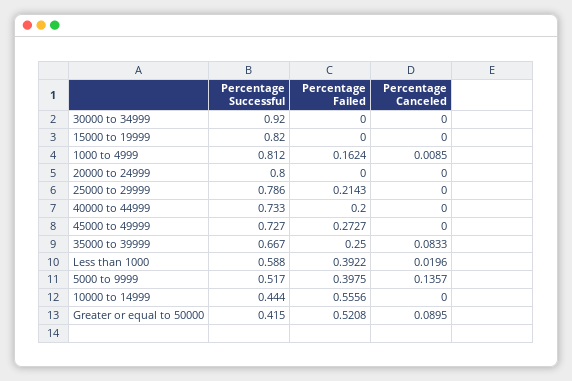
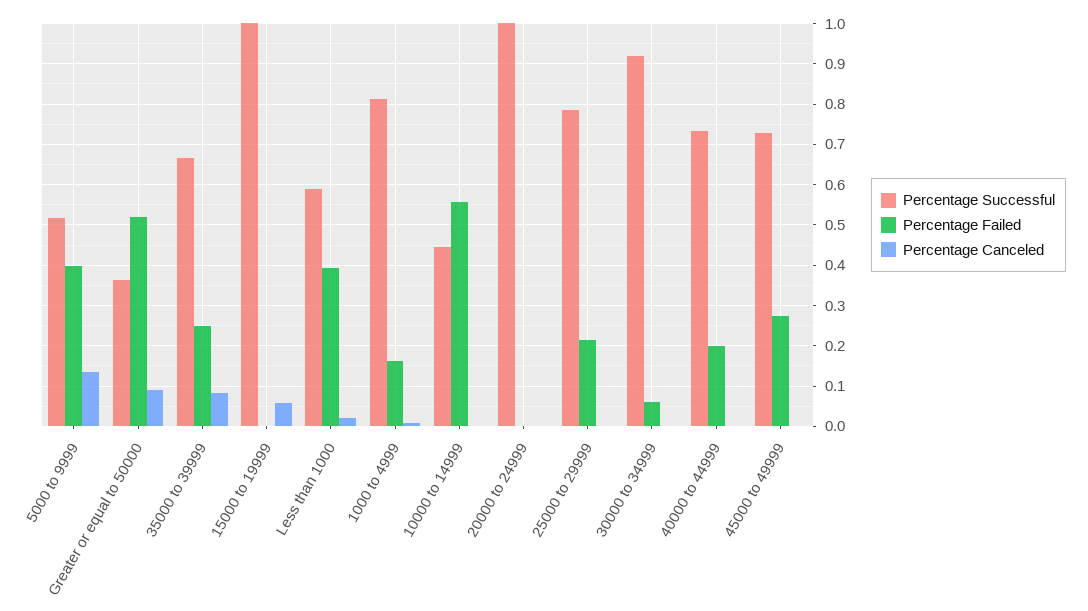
  {
    "Percentage Successful": {
      "30000 to 34999": 0.92,
-     "15000 to 19999": 0.82,
+     "15000 to 19999": 1,
      "1000 to 4999": 0.812,
-     "20000 to 24999": 0.8,
+     "20000 to 24999": 1,
      "25000 to 29999": 0.786,
      "40000 to 44999": 0.733,
      "45000 to 49999": 0.727,
      "35000 to 39999": 0.667,
      "Less than 1000": 0.588,
      "5000 to 9999": 0.517,
      "10000 to 14999": 0.444,
-     "Greater or equal to 50000": 0.415
+     "Greater or equal to 50000": 0.36
    },
    "Percentage Failed": {
-     "30000 to 34999": 0,
+     "30000 to 34999": 0.06,
      "15000 to 19999": 0,
      "1000 to 4999": 0.1624,
      "20000 to 24999": 0,
      "25000 to 29999": 0.2143,
      "40000 to 44999": 0.2,
      "45000 to 49999": 0.2727,
      "35000 to 39999": 0.25,
      "Less than 1000": 0.3922,
      "5000 to 9999": 0.3975,
      "10000 to 14999": 0.5556,
      "Greater or equal to 50000": 0.5208
    },
    "Percentage Canceled": {
      "30000 to 34999": 0,
-     "15000 to 19999": 0,
+     "15000 to 19999": 0.06,
      "1000 to 4999": 0.0085,
      "20000 to 24999": 0,
      "25000 to 29999": 0,
      "40000 to 44999": 0,
      "45000 to 49999": 0,
      "35000 to 39999": 0.0833,
      "Less than 1000": 0.0196,
      "5000 to 9999": 0.1357,
      "10000 to 14999": 0,
      "Greater or equal to 50000": 0.0895
    }
  }

